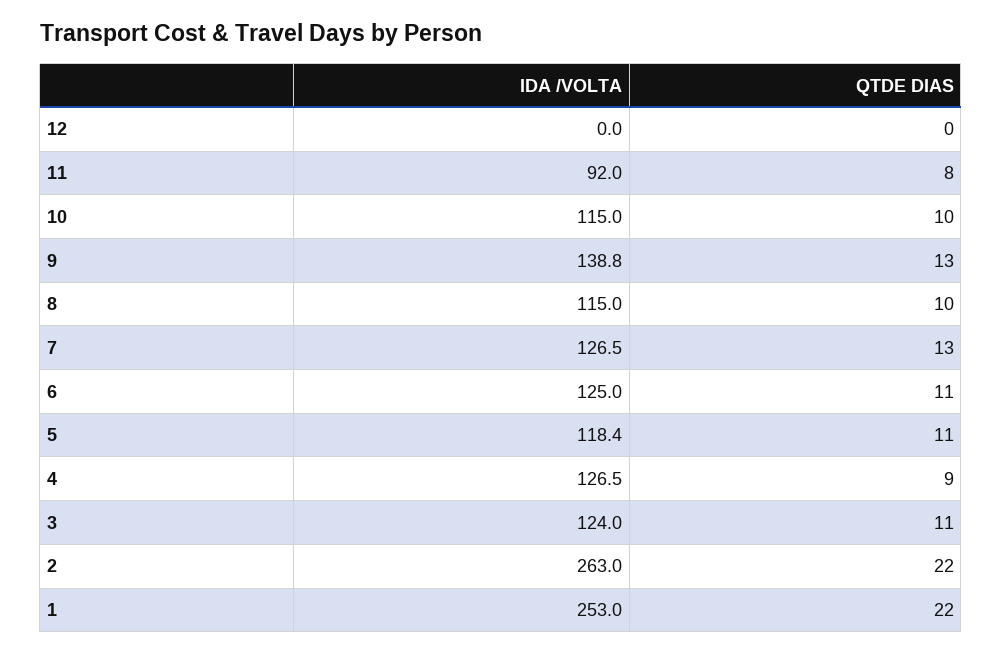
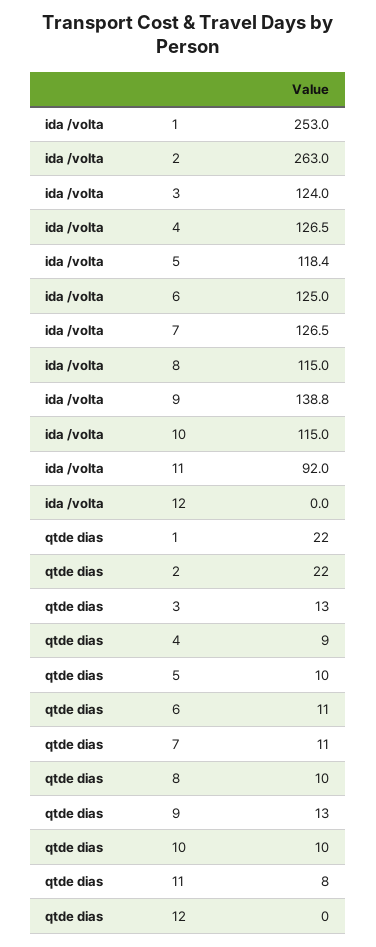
  {
    "IDA /VOLTA": {
      "12": 0,
      "11": 92,
      "10": 115,
      "9": 138.8,
      "8": 115,
      "7": 126.5,
      "6": 125,
      "5": 118.4,
      "4": 126.5,
      "3": 124,
      "2": 263,
      "1": 253
    },
    "QTDE DIAS": {
      "12": 0,
      "11": 8,
      "10": 10,
      "9": 13,
      "8": 10,
-     "7": 13,
+     "7": 11,
      "6": 11,
-     "5": 11,
+     "5": 10,
      "4": 9,
-     "3": 11,
+     "3": 13,
      "2": 22,
      "1": 22
    }
  }

